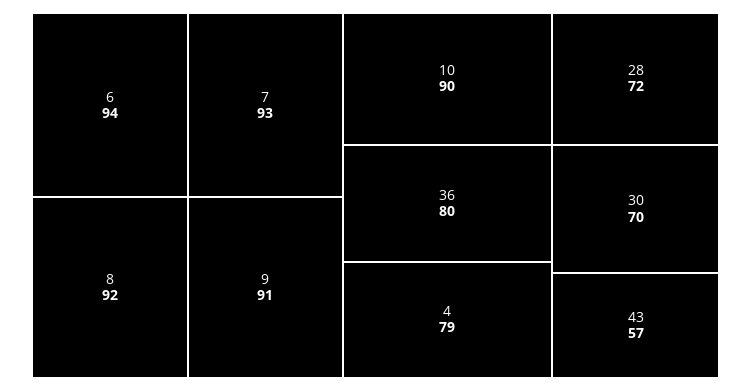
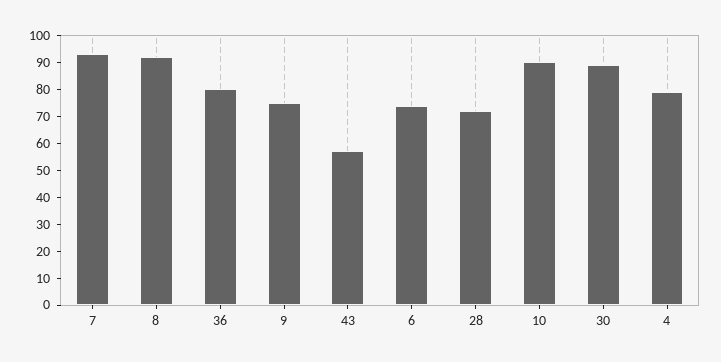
  {
-   "6": 94,
+   "6": 75,
    "7": 93,
    "8": 92,
-   "9": 91,
+   "9": 75,
    "10": 90,
    "36": 80,
    "4": 79,
    "28": 72,
-   "30": 70,
+   "30": 90,
    "43": 57
  }

